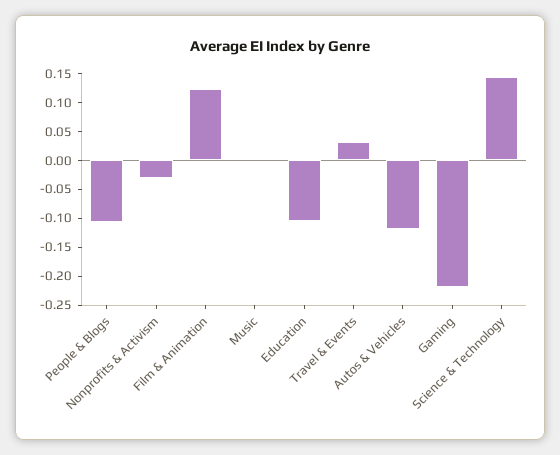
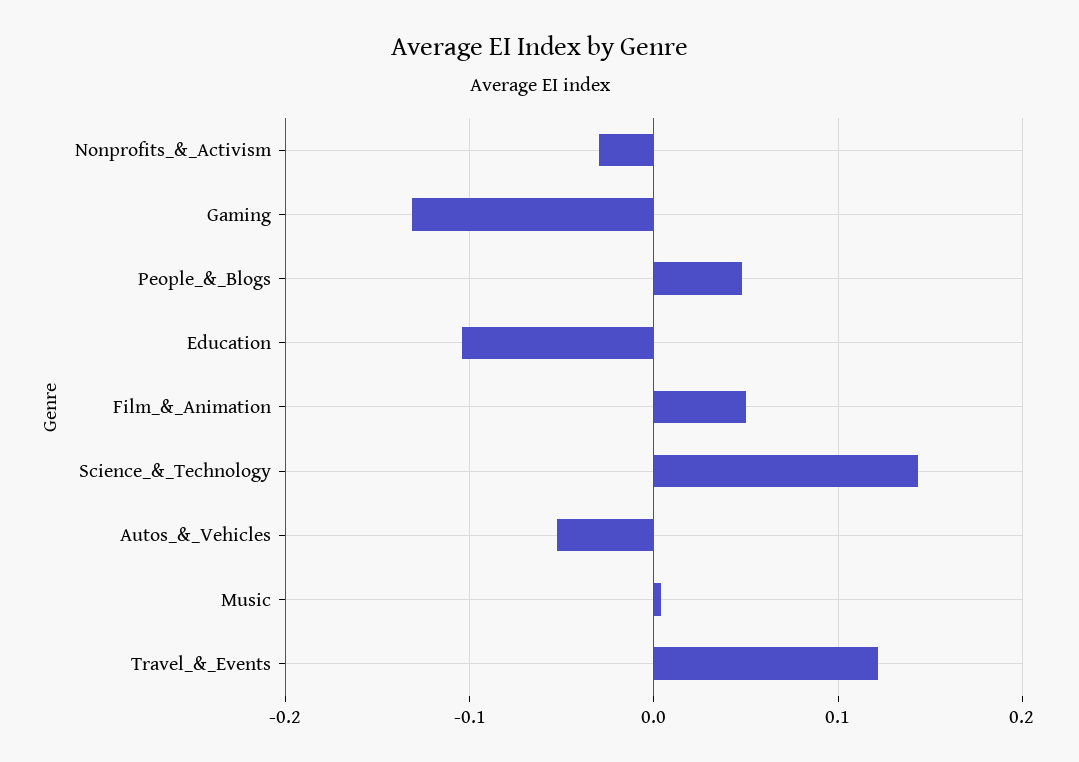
  {
-   "People & Blogs": -0.1,
+   "People & Blogs": 0.05,
    "Nonprofits & Activism": -0.03,
-   "Film & Animation": 0.125,
+   "Film & Animation": 0.05,
    "Music": 0,
    "Education": -0.1,
-   "Travel & Events": 0.025,
+   "Travel & Events": 0.12,
-   "Autos & Vehicles": -0.125,
+   "Autos & Vehicles": -0.05,
-   "Gaming": -0.225,
+   "Gaming": -0.13,
    "Science & Technology": 0.14
  }

